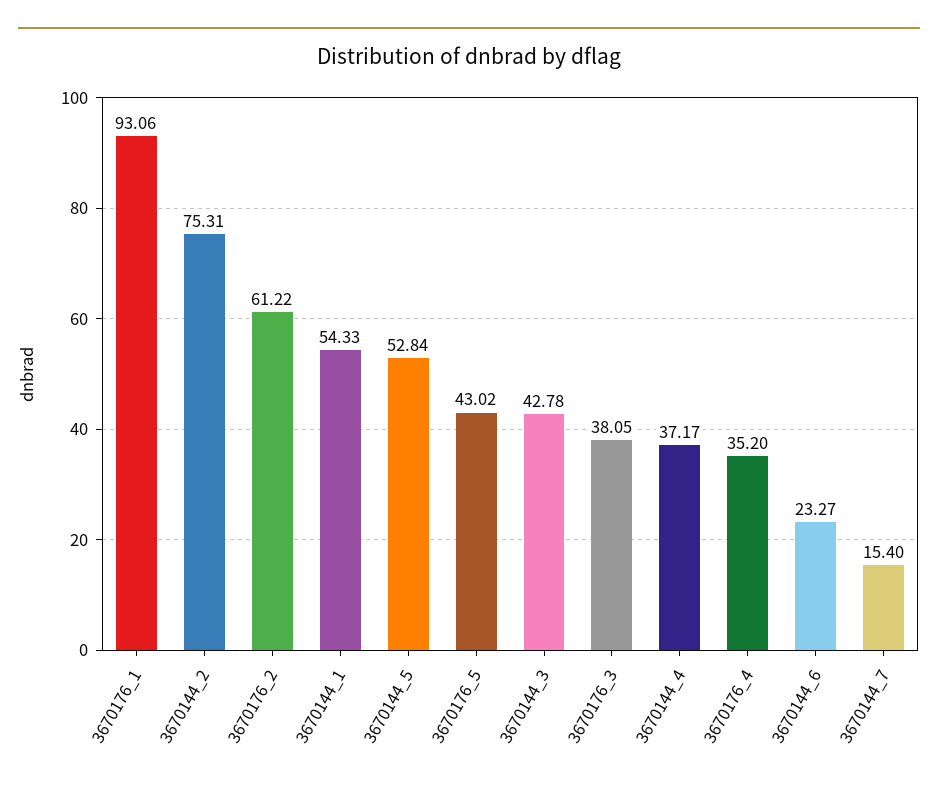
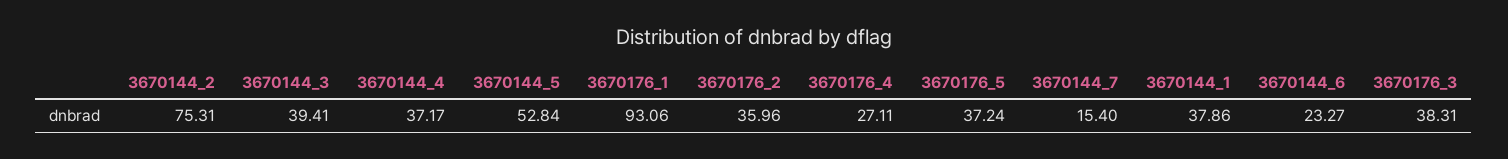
  {
    "3670176_1": 93.06,
    "3670144_2": 75.31,
-   "3670176_2": 61.22,
+   "3670176_2": 35.96,
-   "3670144_1": 54.33,
+   "3670144_1": 37.86,
    "3670144_5": 52.84,
-   "3670176_5": 43.02,
+   "3670176_5": 37.24,
-   "3670144_3": 42.78,
+   "3670144_3": 39.41,
-   "3670176_3": 38.05,
+   "3670176_3": 38.31,
    "3670144_4": 37.17,
-   "3670176_4": 35.2,
+   "3670176_4": 27.11,
    "3670144_6": 23.27,
    "3670144_7": 15.4
  }

